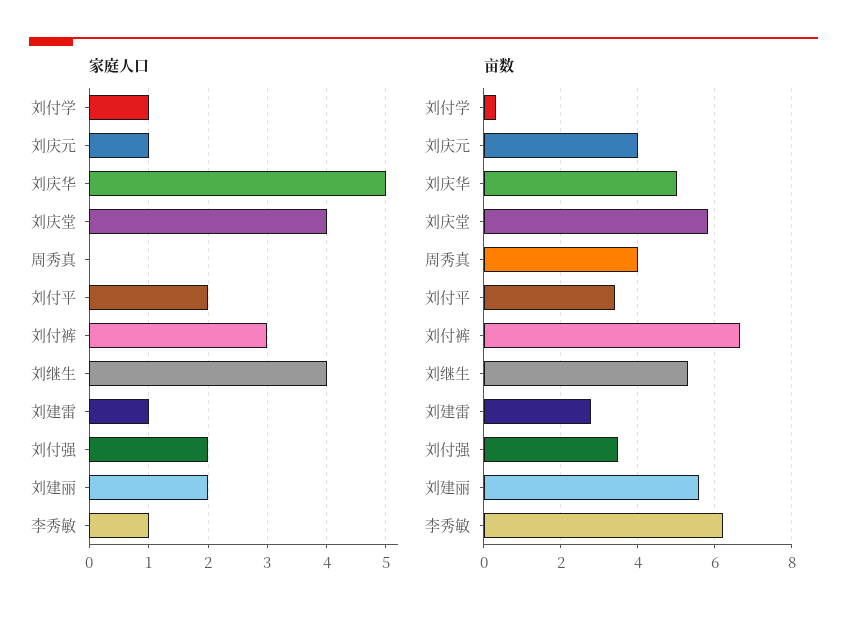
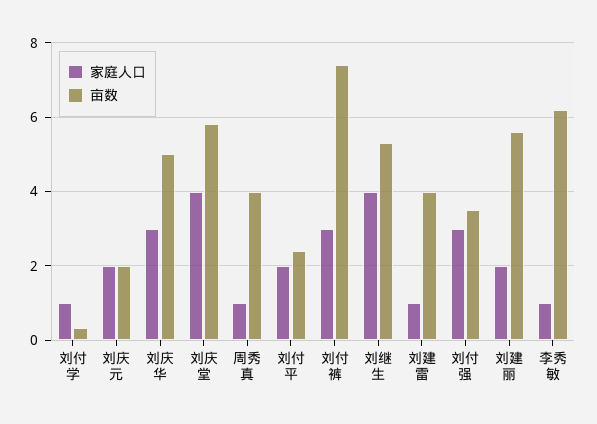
  {
    "家庭人口": {
      "刘付学": 1,
-     "刘庆元": 1,
+     "刘庆元": 2,
-     "刘庆华": 5,
+     "刘庆华": 3,
      "刘庆堂": 4,
-     "周秀真": 0,
+     "周秀真": 1,
      "刘付平": 2,
      "刘付裤": 3,
      "刘继生": 4,
      "刘建雷": 1,
-     "刘付强": 2,
+     "刘付强": 3,
      "刘建丽": 2,
      "李秀敏": 1
    },
    "亩数": {
      "刘付学": 0.4,
-     "刘庆元": 4,
+     "刘庆元": 2,
      "刘庆华": 5,
      "刘庆堂": 5.8,
      "周秀真": 4,
-     "刘付平": 3.4,
+     "刘付平": 2.4,
-     "刘付裤": 6.6,
+     "刘付裤": 7.4,
      "刘继生": 5.4,
-     "刘建雷": 2.8,
+     "刘建雷": 4,
      "刘付强": 3.6,
      "刘建丽": 5.6,
      "李秀敏": 6.2
    }
  }

